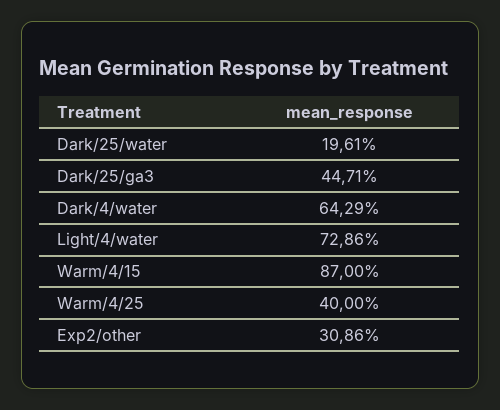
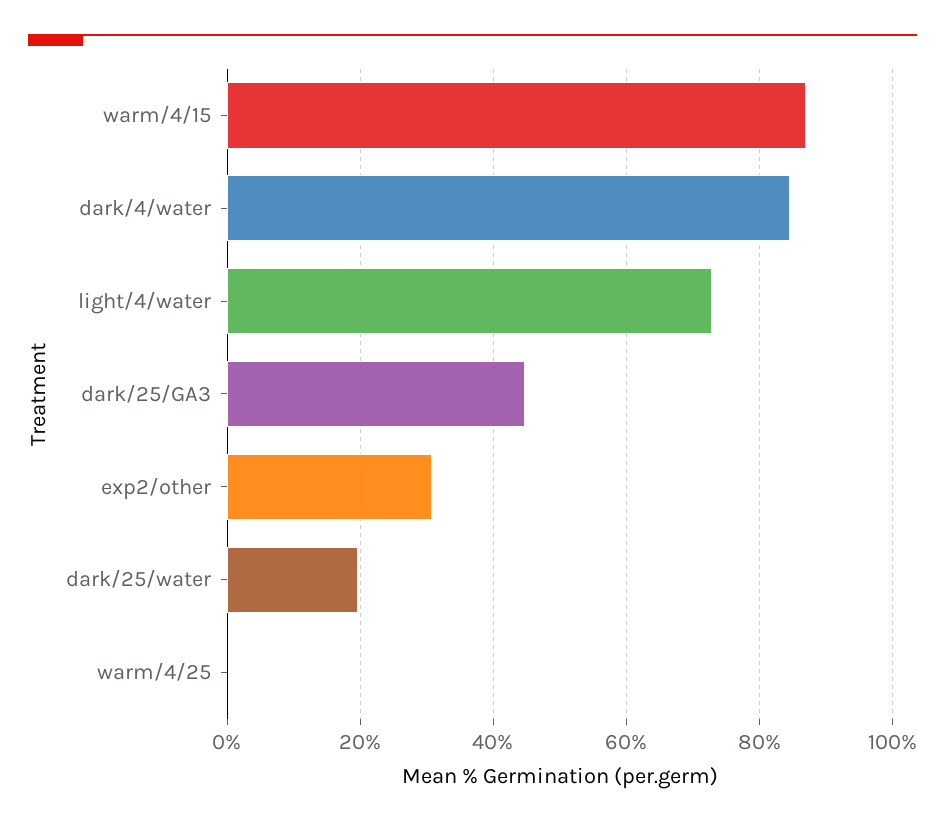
  {
    "Dark/25/water": 19.61,
    "Dark/25/ga3": 44.71,
-   "Dark/4/water": 64.29,
+   "Dark/4/water": 84,
    "Light/4/water": 72.86,
    "Warm/4/15": 87,
-   "Warm/4/25": 40,
+   "Warm/4/25": 0,
    "Exp2/other": 30.86
  }

